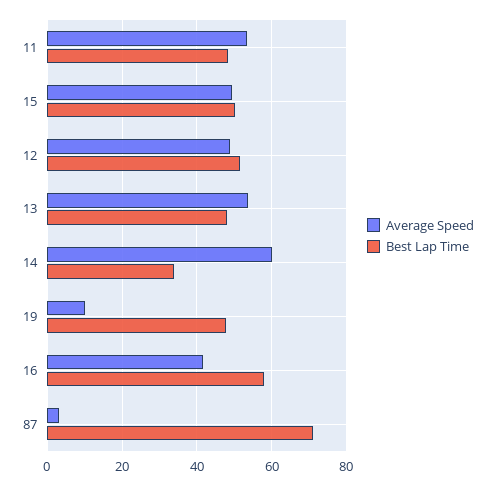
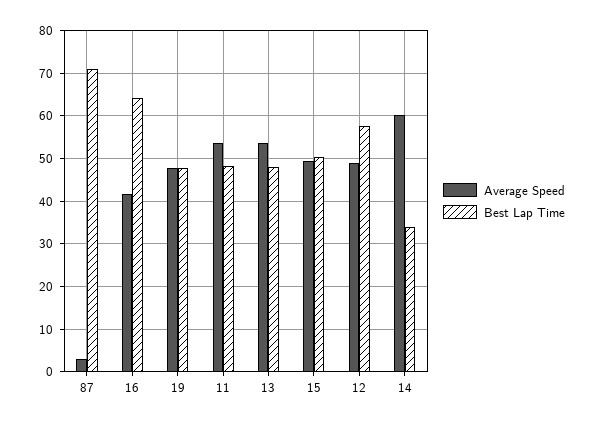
  {
    "Average Speed": {
      "11": 54,
      "15": 50,
      "12": 50,
      "13": 54,
      "14": 60,
-     "19": 10,
+     "19": 48,
      "16": 42,
      "87": 4
    },
    "Best Lap Time": {
      "11": 48,
      "15": 50,
-     "12": 52,
+     "12": 58,
      "13": 48,
      "14": 34,
      "19": 48,
-     "16": 58,
+     "16": 64,
      "87": 72
    }
  }

